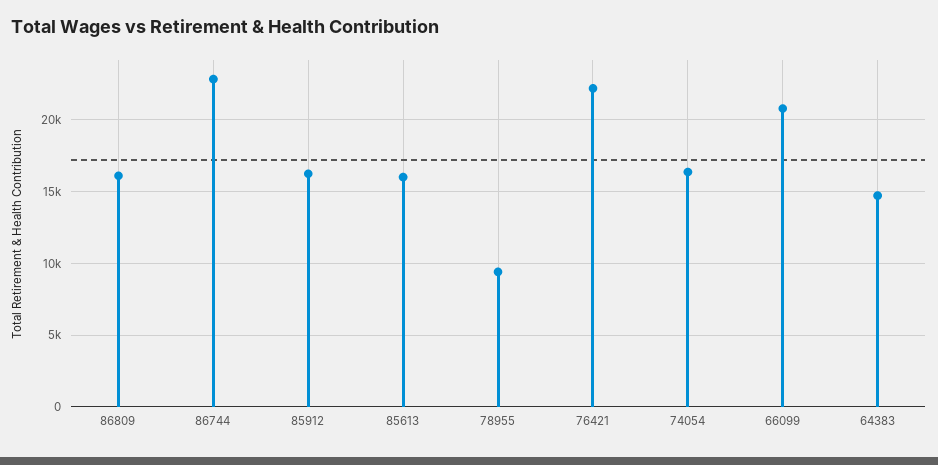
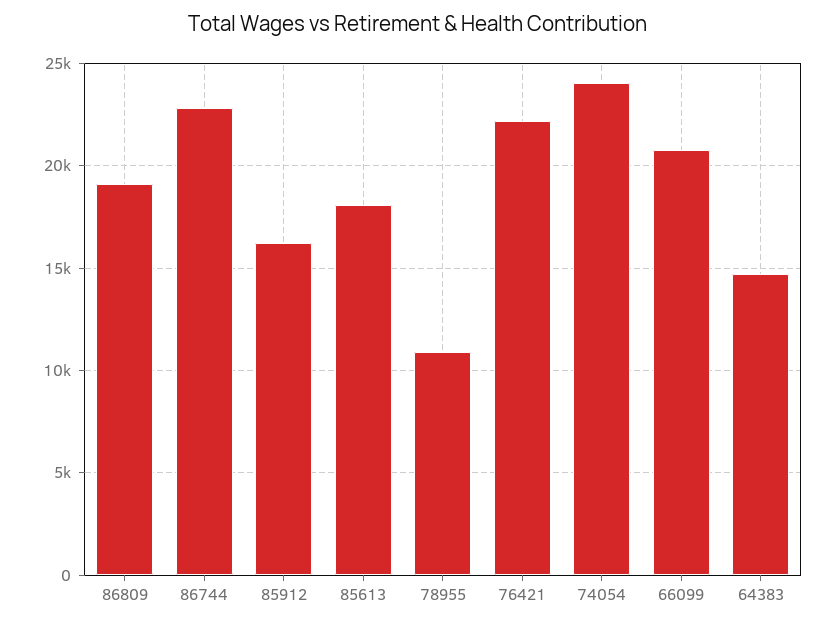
  {
-   "86809": 16000,
+   "86809": 19000,
    "86744": 23000,
    "85912": 16500,
-   "85613": 16000,
+   "85613": 18000,
-   "78955": 9500,
+   "78955": 11000,
    "76421": 22000,
-   "74054": 16500,
+   "74054": 24000,
    "66099": 21000,
    "64383": 14500
  }

